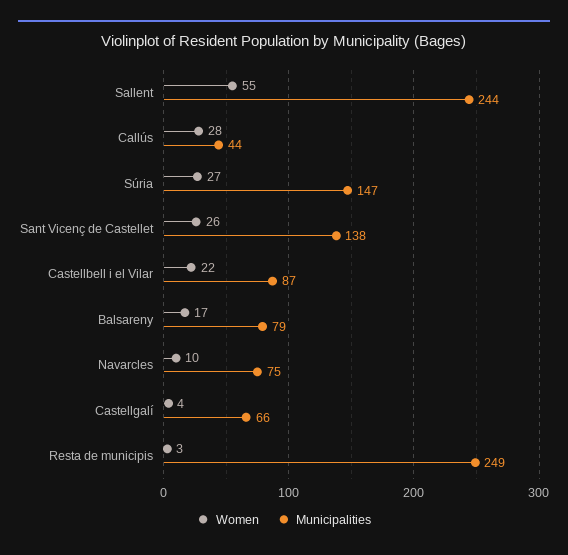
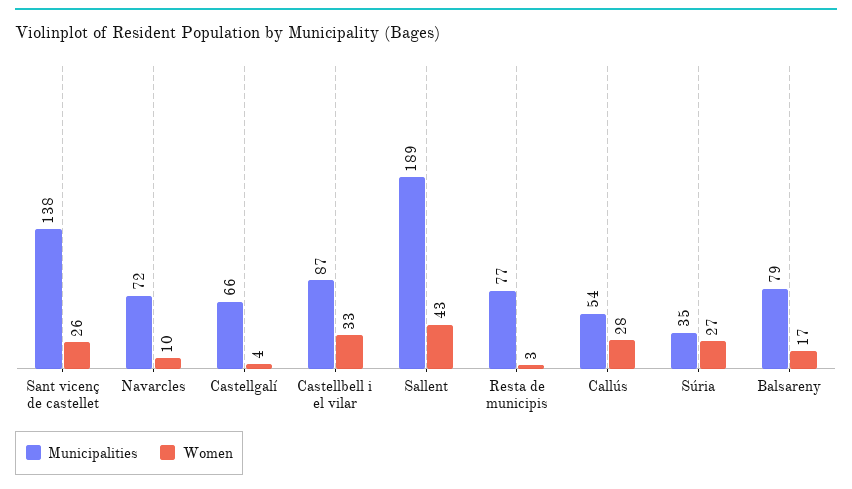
  {
    "Women": {
-     "Sallent": 55,
+     "Sallent": 43,
      "Callús": 28,
      "Súria": 27,
      "Sant Vicenç de Castellet": 26,
-     "Castellbell i el Vilar": 22,
+     "Castellbell i el Vilar": 33,
      "Balsareny": 17,
      "Navarcles": 10,
      "Castellgalí": 4,
      "Resta de municipis": 3
    },
    "Municipalities": {
-     "Sallent": 244,
+     "Sallent": 189,
-     "Callús": 44,
+     "Callús": 54,
-     "Súria": 147,
+     "Súria": 35,
      "Sant Vicenç de Castellet": 138,
      "Castellbell i el Vilar": 87,
      "Balsareny": 79,
-     "Navarcles": 75,
+     "Navarcles": 72,
      "Castellgalí": 66,
-     "Resta de municipis": 249
+     "Resta de municipis": 77
    }
  }

